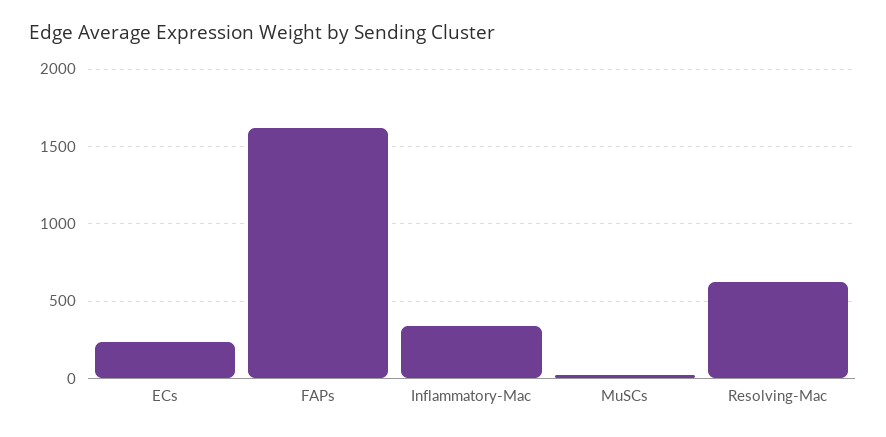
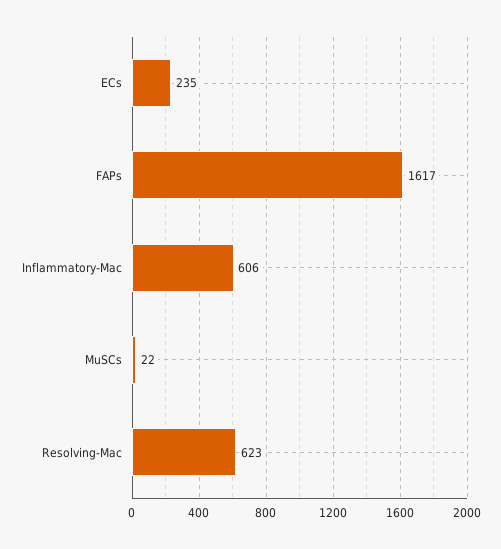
  {
    "ECs": 235,
    "FAPs": 1617,
-   "Inflammatory-Mac": 350,
+   "Inflammatory-Mac": 606,
    "MuSCs": 22,
    "Resolving-Mac": 623
  }

